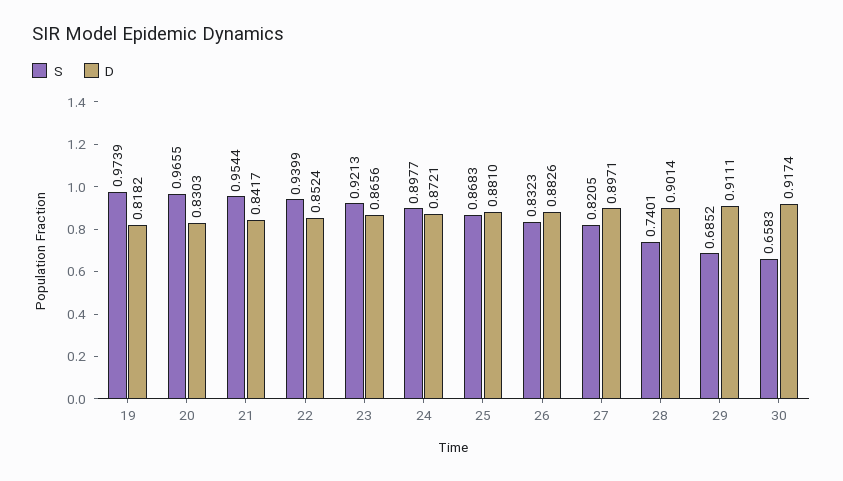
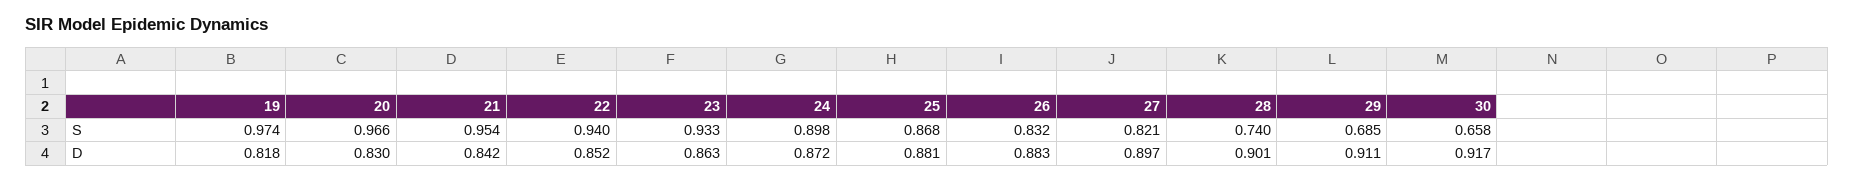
  {
    "S": {
      "19": 0.9739,
      "20": 0.9655,
      "21": 0.9544,
      "22": 0.9399,
-     "23": 0.9213,
+     "23": 0.933,
      "24": 0.8977,
      "25": 0.8683,
      "26": 0.8323,
      "27": 0.8205,
      "28": 0.7401,
      "29": 0.6852,
      "30": 0.6583
    },
    "D": {
      "19": 0.8182,
      "20": 0.8303,
      "21": 0.8417,
      "22": 0.8524,
-     "23": 0.8656,
+     "23": 0.863,
      "24": 0.8721,
      "25": 0.881,
      "26": 0.8826,
      "27": 0.8971,
      "28": 0.9014,
      "29": 0.9111,
      "30": 0.9174
    }
  }

